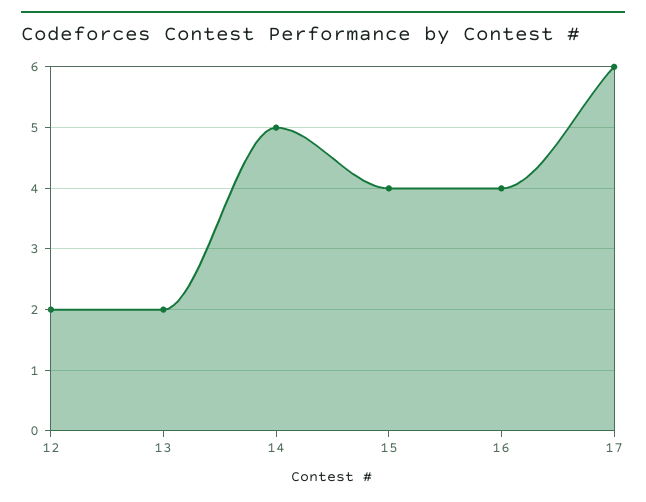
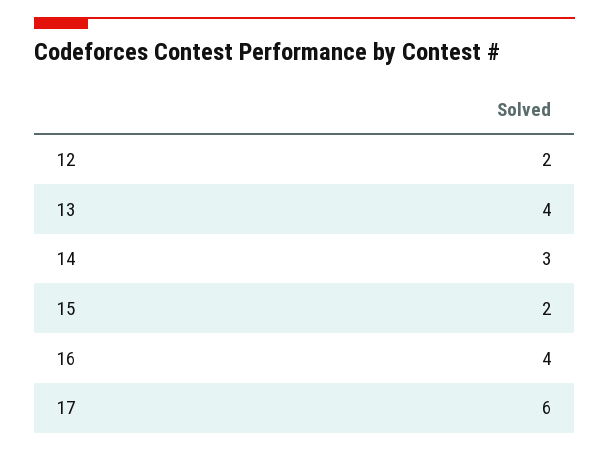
  {
    "12": 2,
-   "13": 2,
+   "13": 4,
-   "14": 5,
+   "14": 3,
-   "15": 4,
+   "15": 2,
    "16": 4,
    "17": 6
  }

